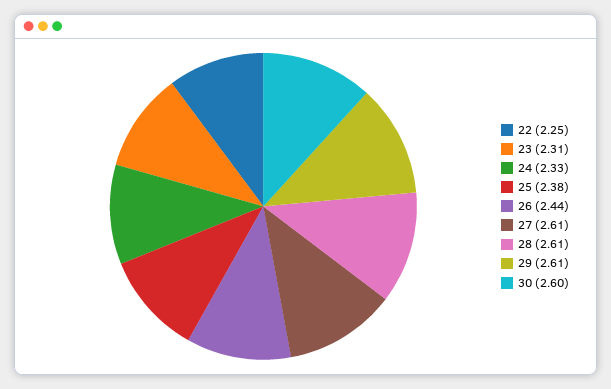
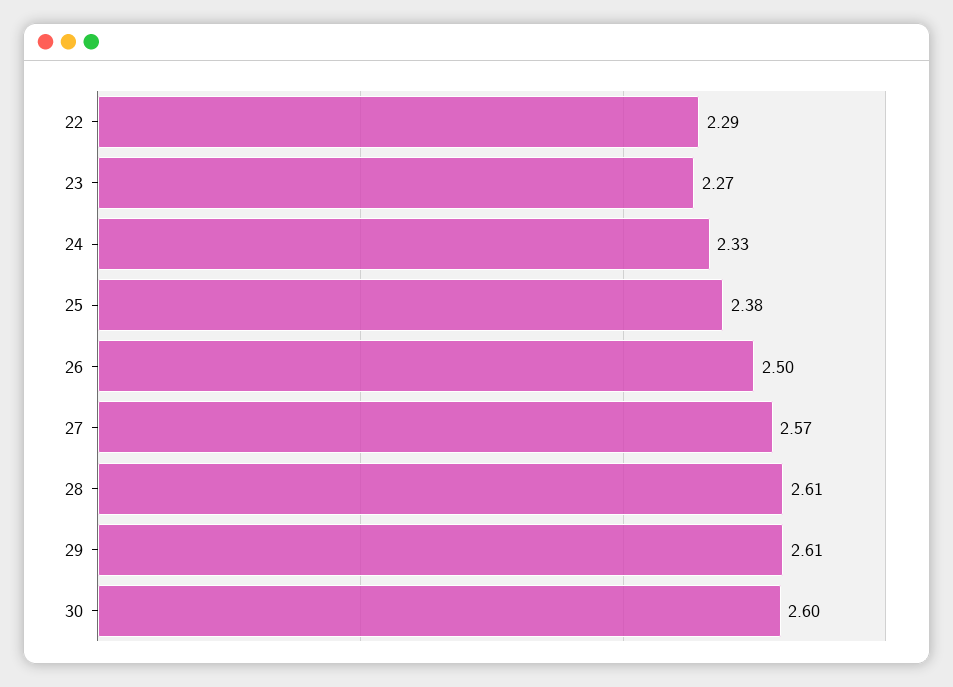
  {
-   "22": 2.25,
+   "22": 2.29,
-   "23": 2.31,
+   "23": 2.27,
    "24": 2.33,
    "25": 2.38,
-   "26": 2.44,
+   "26": 2.5,
-   "27": 2.61,
+   "27": 2.57,
    "28": 2.61,
    "29": 2.61,
    "30": 2.6
  }

